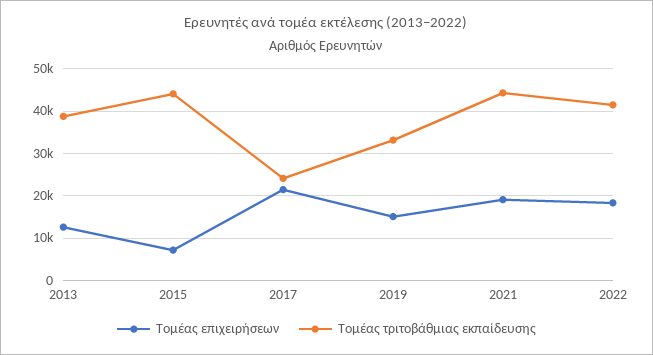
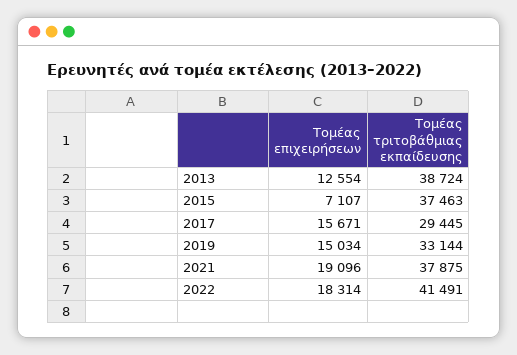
  {
    "Τομέας επιχειρήσεων": {
      "2013": 12554,
      "2015": 7107,
-     "2017": 22000,
+     "2017": 15671,
      "2019": 15034,
      "2021": 19096,
      "2022": 18314
    },
    "Τομέας τριτοβάθμιας εκπαίδευσης": {
      "2013": 38724,
-     "2015": 44000,
+     "2015": 37463,
-     "2017": 24000,
+     "2017": 29445,
      "2019": 33144,
-     "2021": 44000,
+     "2021": 37875,
      "2022": 41491
    }
  }

